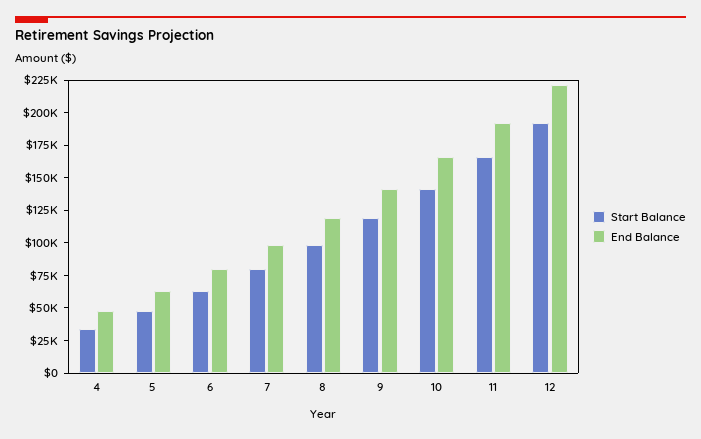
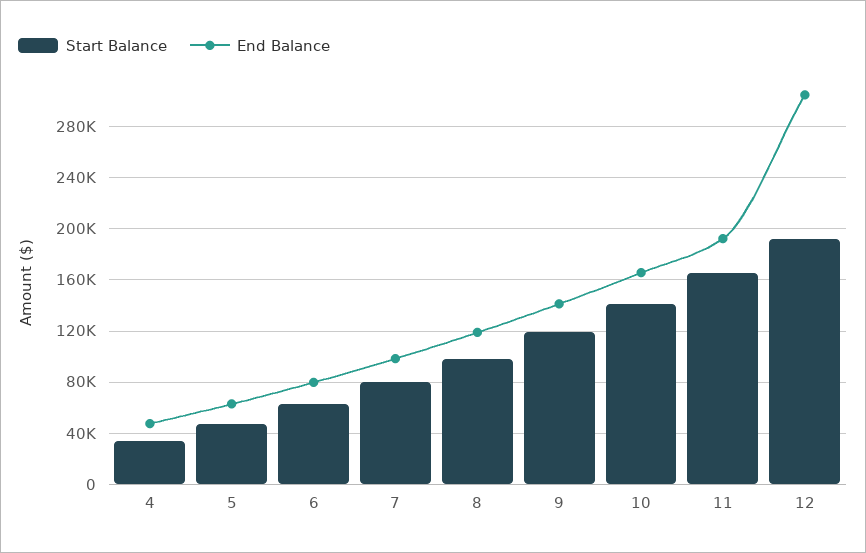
  {
    "Start Balance": {
      "4": 35000,
      "5": 50000,
      "6": 65000,
      "7": 80000,
      "8": 100000,
      "9": 120000,
      "10": 140000,
      "11": 165000,
      "12": 190000
    },
    "End Balance": {
      "4": 50000,
      "5": 65000,
      "6": 80000,
      "7": 100000,
      "8": 120000,
      "9": 140000,
      "10": 165000,
      "11": 190000,
-     "12": 225000
+     "12": 305000
    }
  }

